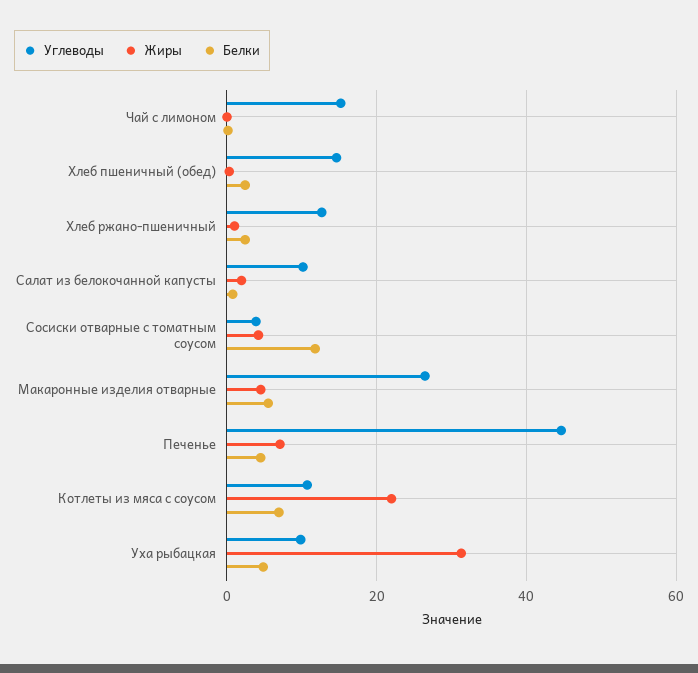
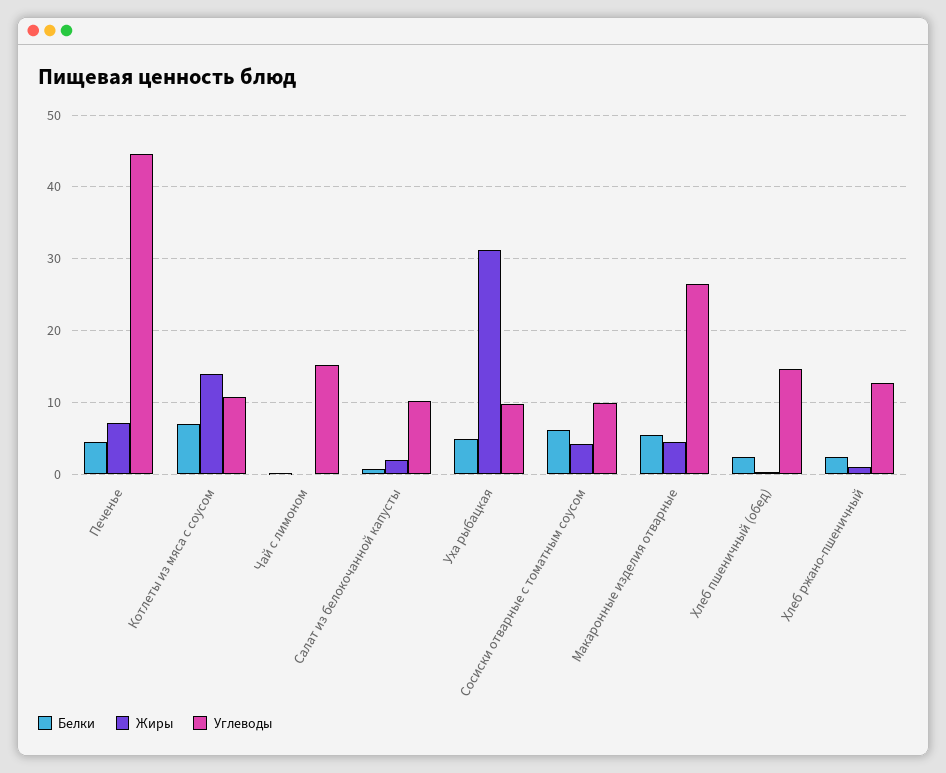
  {
    "Углеводы": {
      "Чай с лимоном": 15,
      "Хлеб пшеничный (обед)": 15,
      "Хлеб ржано-пшеничный": 13,
      "Салат из белокочанной капусты": 10,
-     "Сосиски отварные с томатным соусом": 4,
+     "Сосиски отварные с томатным соусом": 10,
      "Макаронные изделия отварные": 26,
      "Печенье": 45,
      "Котлеты из мяса с соусом": 11,
      "Уха рыбацкая": 10
    },
    "Жиры": {
      "Чай с лимоном": 0,
      "Хлеб пшеничный (обед)": 0,
      "Хлеб ржано-пшеничный": 1,
      "Салат из белокочанной капусты": 2,
      "Сосиски отварные с томатным соусом": 4,
      "Макаронные изделия отварные": 5,
      "Печенье": 7,
-     "Котлеты из мяса с соусом": 22,
+     "Котлеты из мяса с соусом": 14,
      "Уха рыбацкая": 31
    },
    "Белки": {
      "Чай с лимоном": 0,
      "Хлеб пшеничный (обед)": 2,
      "Хлеб ржано-пшеничный": 2,
      "Салат из белокочанной капусты": 1,
-     "Сосиски отварные с томатным соусом": 12,
+     "Сосиски отварные с томатным соусом": 6,
      "Макаронные изделия отварные": 6,
      "Печенье": 5,
      "Котлеты из мяса с соусом": 7,
      "Уха рыбацкая": 5
    }
  }

